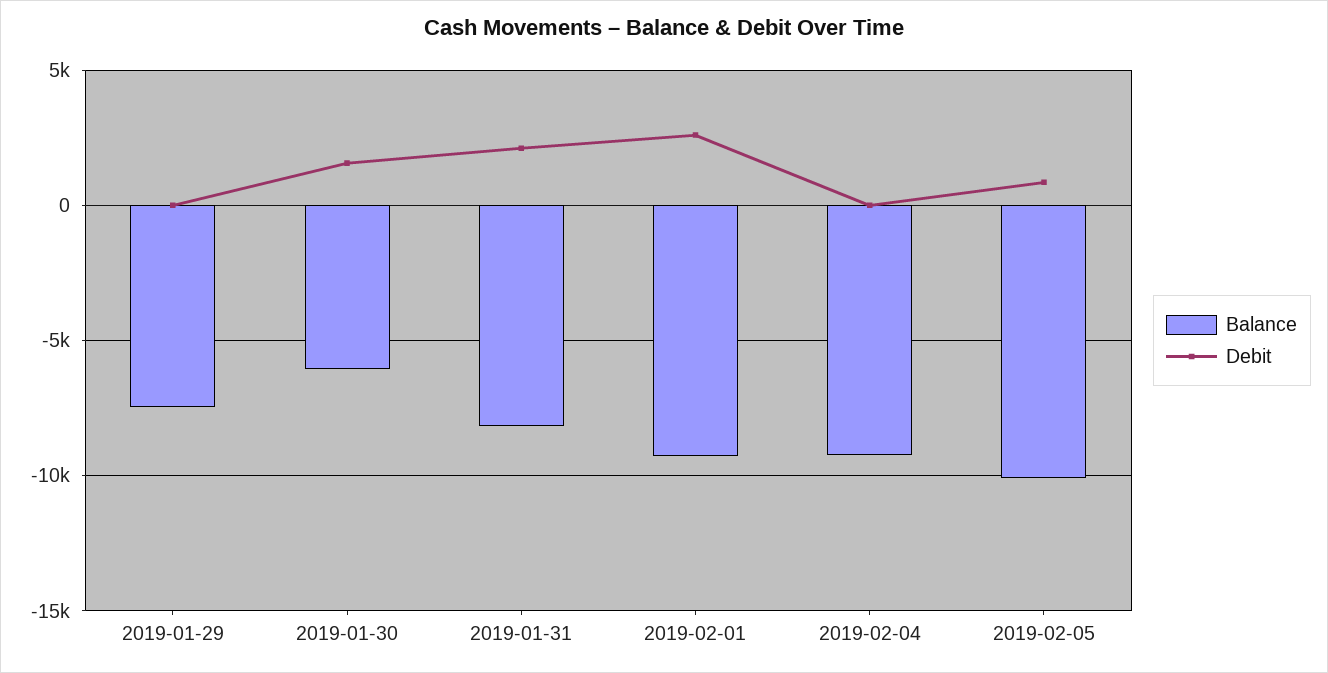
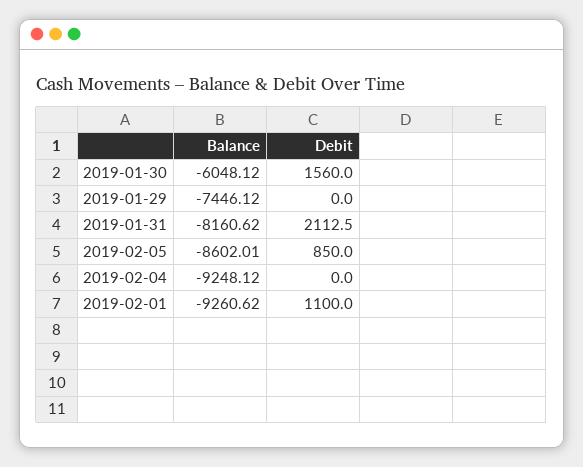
  {
    "Balance": {
      "2019-01-29": -7446.12,
      "2019-01-30": -6048.12,
      "2019-01-31": -8160.62,
      "2019-02-01": -9260.62,
      "2019-02-04": -9248.12,
-     "2019-02-05": -10000
+     "2019-02-05": -8602.01
    },
    "Debit": {
      "2019-01-29": 0,
      "2019-01-30": 1560,
      "2019-01-31": 2112.5,
-     "2019-02-01": 2500,
+     "2019-02-01": 1100,
      "2019-02-04": 0,
      "2019-02-05": 850
    }
  }

